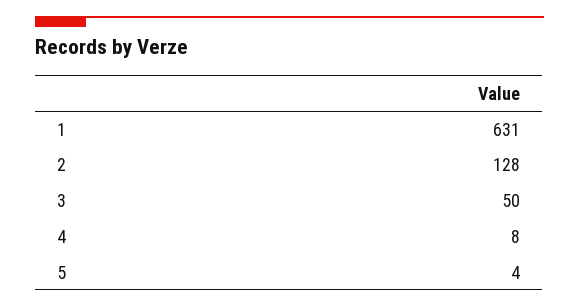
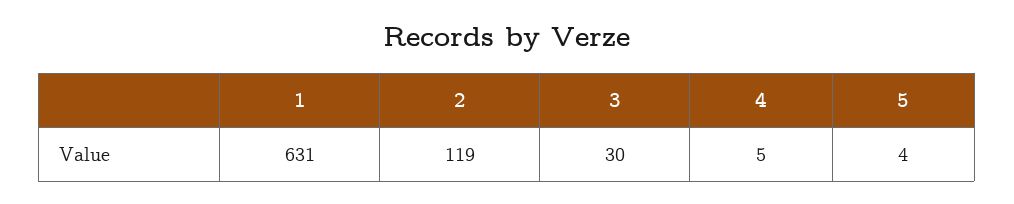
  {
    "1": 631,
-   "2": 128,
+   "2": 119,
-   "3": 50,
+   "3": 30,
-   "4": 8,
+   "4": 5,
    "5": 4
  }

